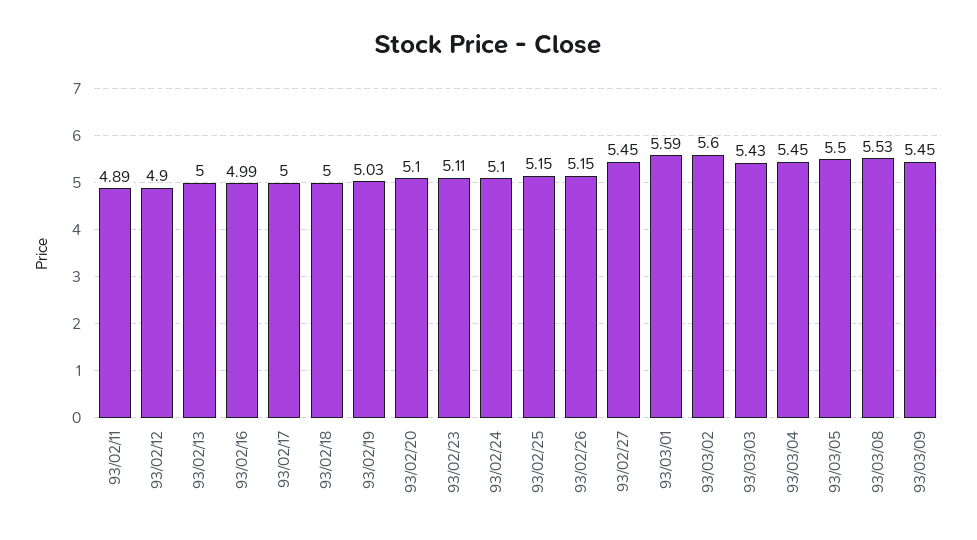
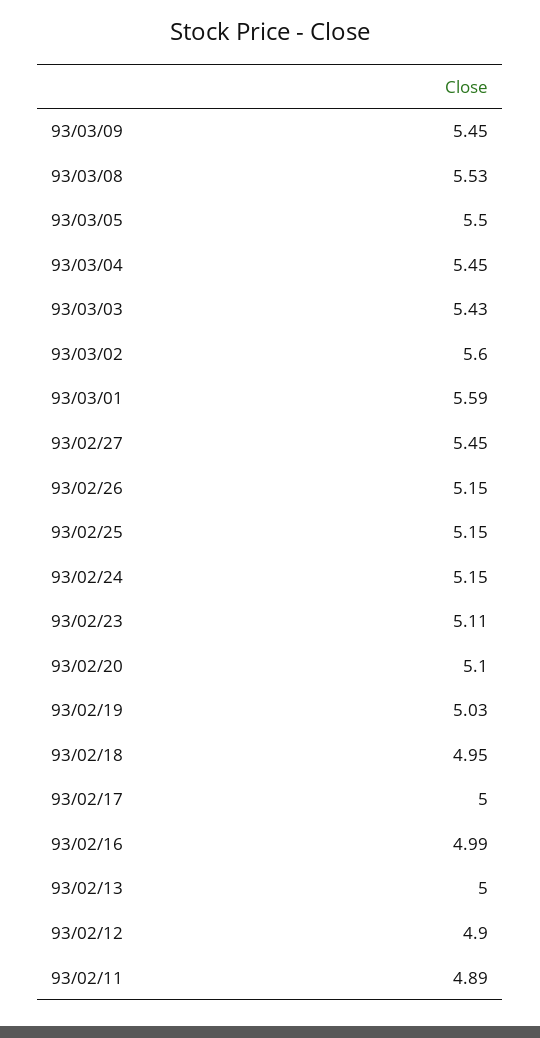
  {
    "93/02/11": 4.89,
    "93/02/12": 4.9,
    "93/02/13": 5,
    "93/02/16": 4.99,
    "93/02/17": 5,
-   "93/02/18": 5,
+   "93/02/18": 4.95,
    "93/02/19": 5.03,
    "93/02/20": 5.1,
    "93/02/23": 5.11,
-   "93/02/24": 5.1,
+   "93/02/24": 5.15,
    "93/02/25": 5.15,
    "93/02/26": 5.15,
    "93/02/27": 5.45,
    "93/03/01": 5.59,
    "93/03/02": 5.6,
    "93/03/03": 5.43,
    "93/03/04": 5.45,
    "93/03/05": 5.5,
    "93/03/08": 5.53,
    "93/03/09": 5.45
  }

